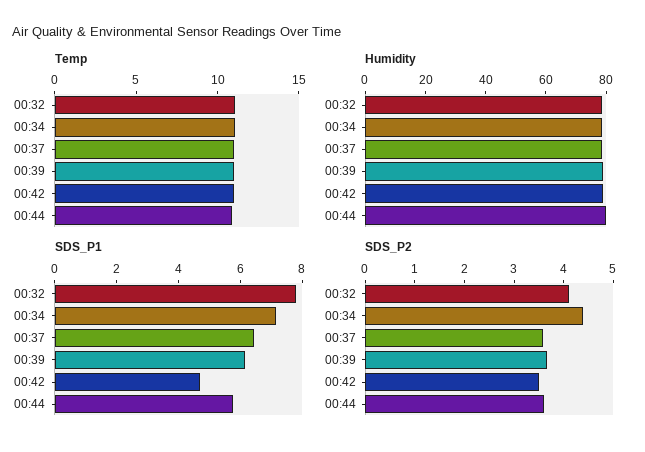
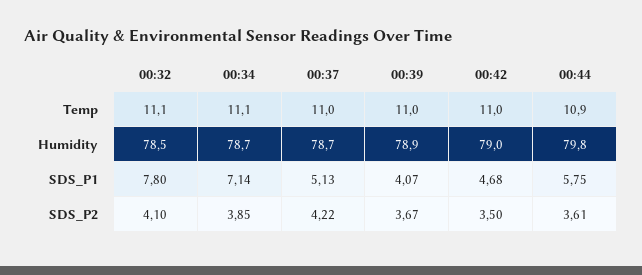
  {
    "Temp": {
      "00:32": 11.1,
      "00:34": 11.1,
      "00:37": 11,
      "00:39": 11,
      "00:42": 11,
      "00:44": 10.9
    },
    "Humidity": {
      "00:32": 78.5,
      "00:34": 78.7,
      "00:37": 78.7,
      "00:39": 78.9,
      "00:42": 79,
      "00:44": 79.8
    },
    "SDS_P1": {
      "00:32": 7.8,
      "00:34": 7.14,
-     "00:37": 6.5,
+     "00:37": 5.13,
-     "00:39": 6,
+     "00:39": 4.07,
      "00:42": 4.68,
      "00:44": 5.75
    },
    "SDS_P2": {
      "00:32": 4.1,
-     "00:34": 4.4,
+     "00:34": 3.85,
-     "00:37": 3.6,
+     "00:37": 4.22,
      "00:39": 3.67,
      "00:42": 3.5,
      "00:44": 3.61
    }
  }

